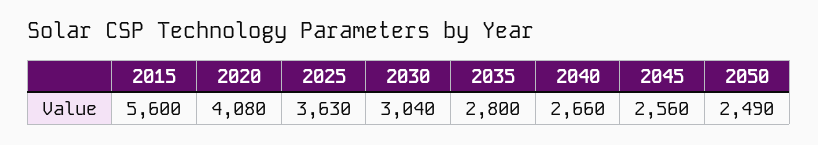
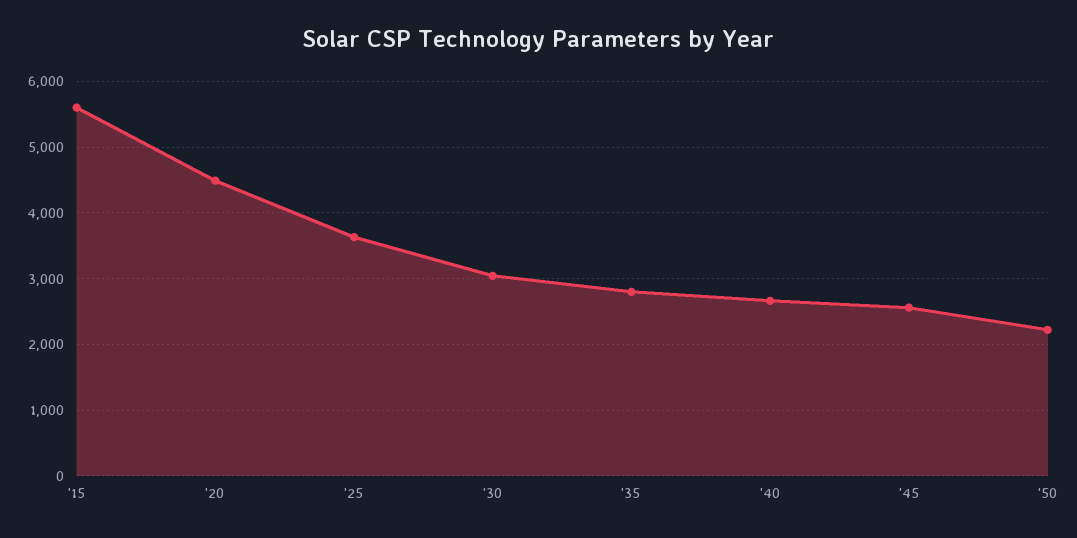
  {
    "2015": 5600,
-   "2020": 4080,
+   "2020": 4500,
    "2025": 3630,
    "2030": 3040,
    "2035": 2800,
    "2040": 2660,
    "2045": 2560,
-   "2050": 2490
+   "2050": 2200
  }

